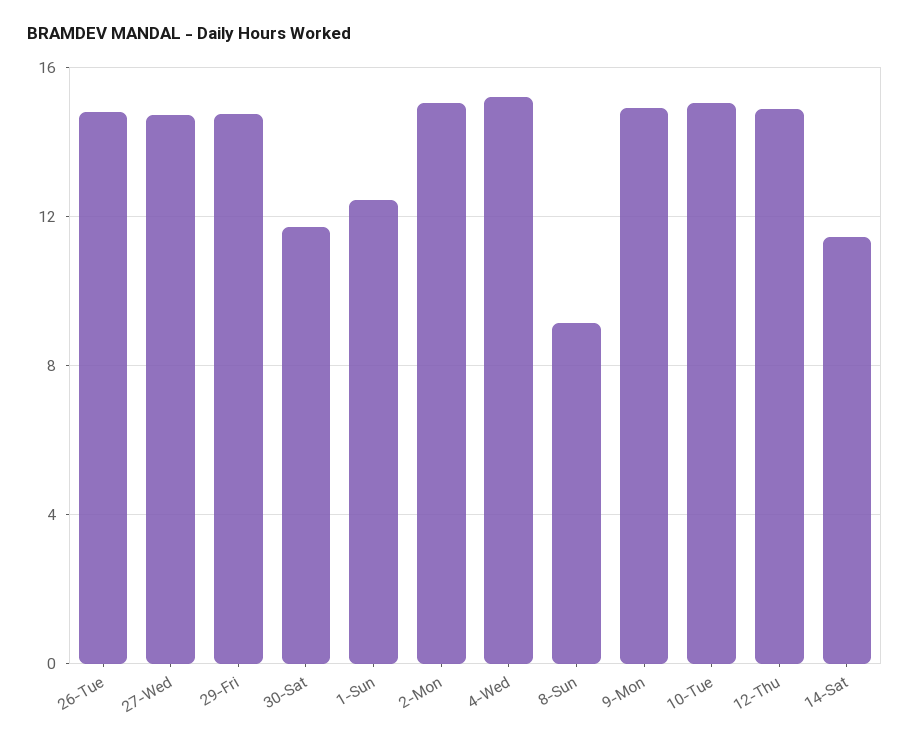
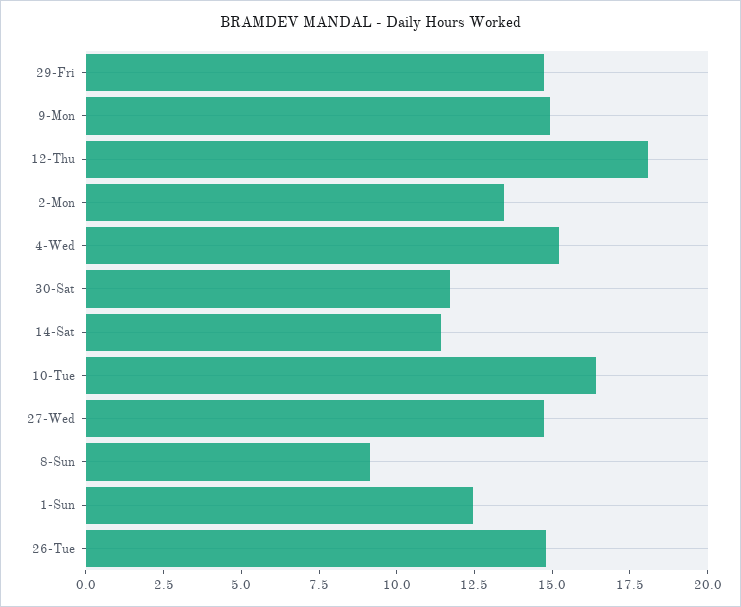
  {
    "26-Tue": 15,
    "27-Wed": 14.5,
    "29-Fri": 15,
    "30-Sat": 11.5,
    "1-Sun": 12.5,
-   "2-Mon": 15,
+   "2-Mon": 13.5,
    "4-Wed": 15,
    "8-Sun": 9,
    "9-Mon": 15,
-   "10-Tue": 15,
+   "10-Tue": 16.5,
-   "12-Thu": 15,
+   "12-Thu": 18,
    "14-Sat": 11.5
  }

